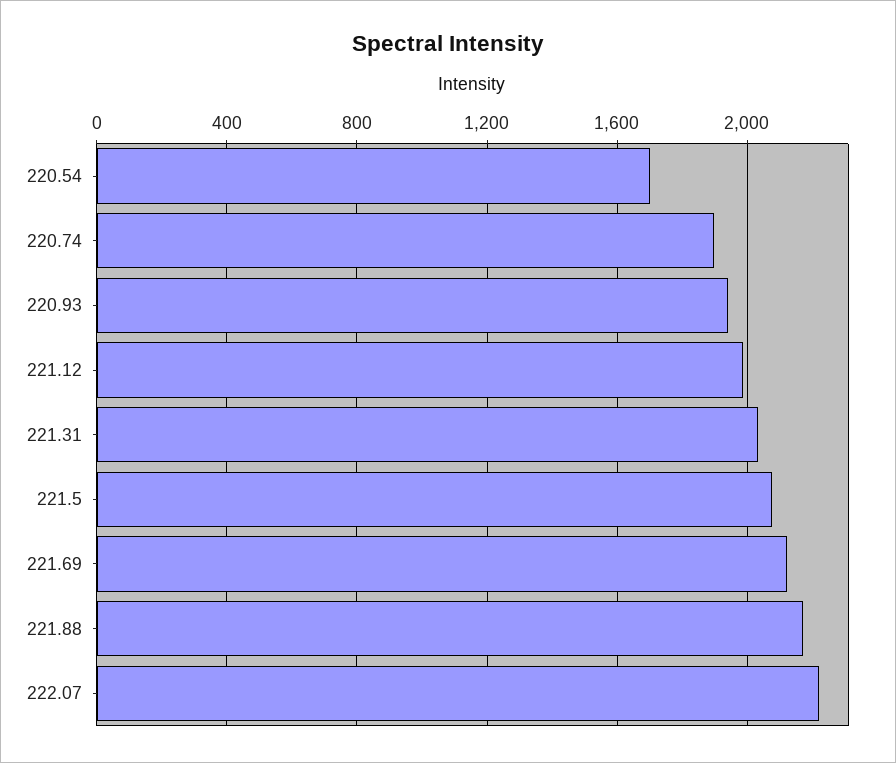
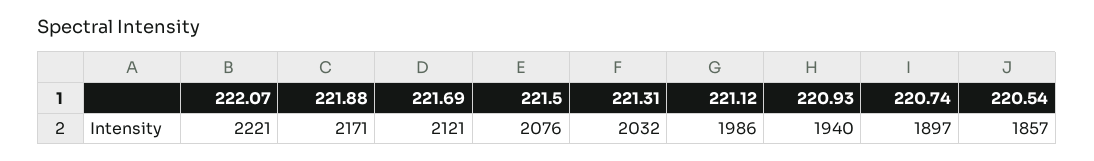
  {
-   "220.54": 1700,
+   "220.54": 1857,
    "220.74": 1897,
    "220.93": 1940,
    "221.12": 1986,
    "221.31": 2032,
    "221.5": 2076,
    "221.69": 2121,
    "221.88": 2171,
    "222.07": 2221
  }

